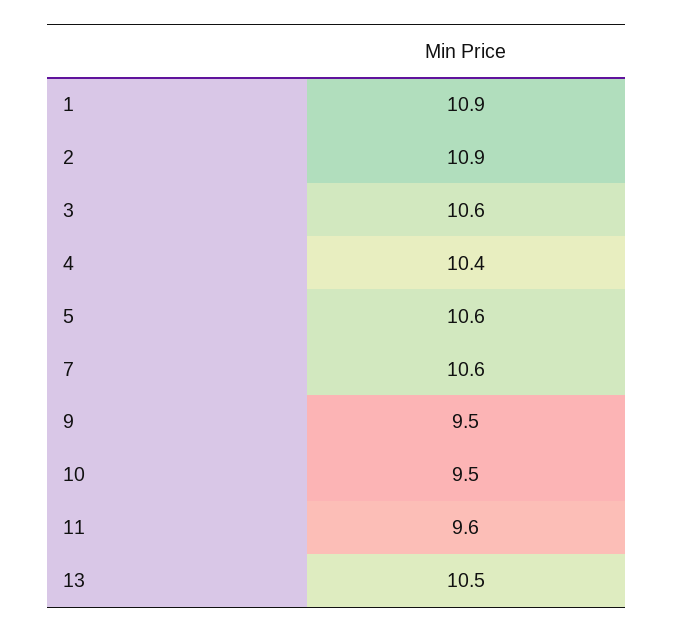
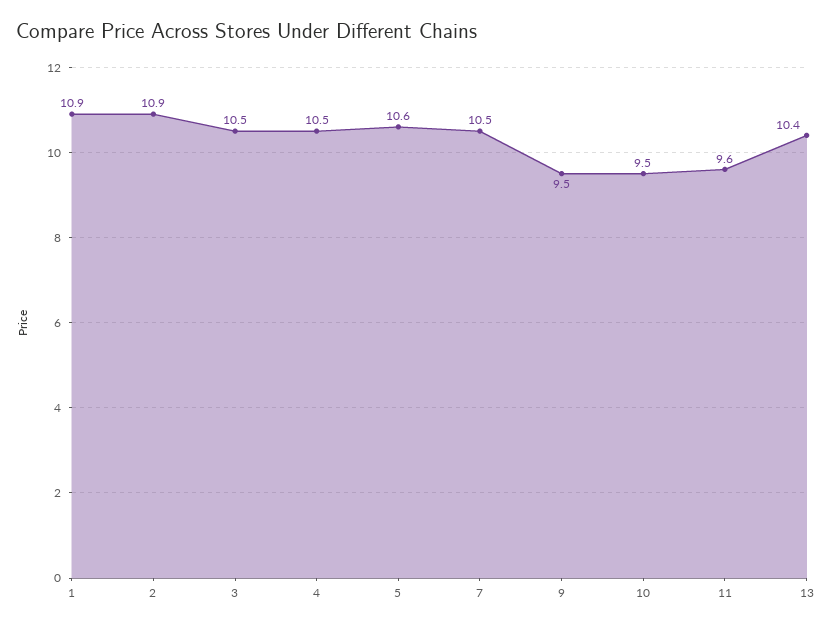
  {
    "1": 10.9,
    "2": 10.9,
-   "3": 10.6,
+   "3": 10.5,
-   "4": 10.4,
+   "4": 10.5,
    "5": 10.6,
-   "7": 10.6,
+   "7": 10.5,
    "9": 9.5,
    "10": 9.5,
    "11": 9.6,
-   "13": 10.5
+   "13": 10.4
  }

